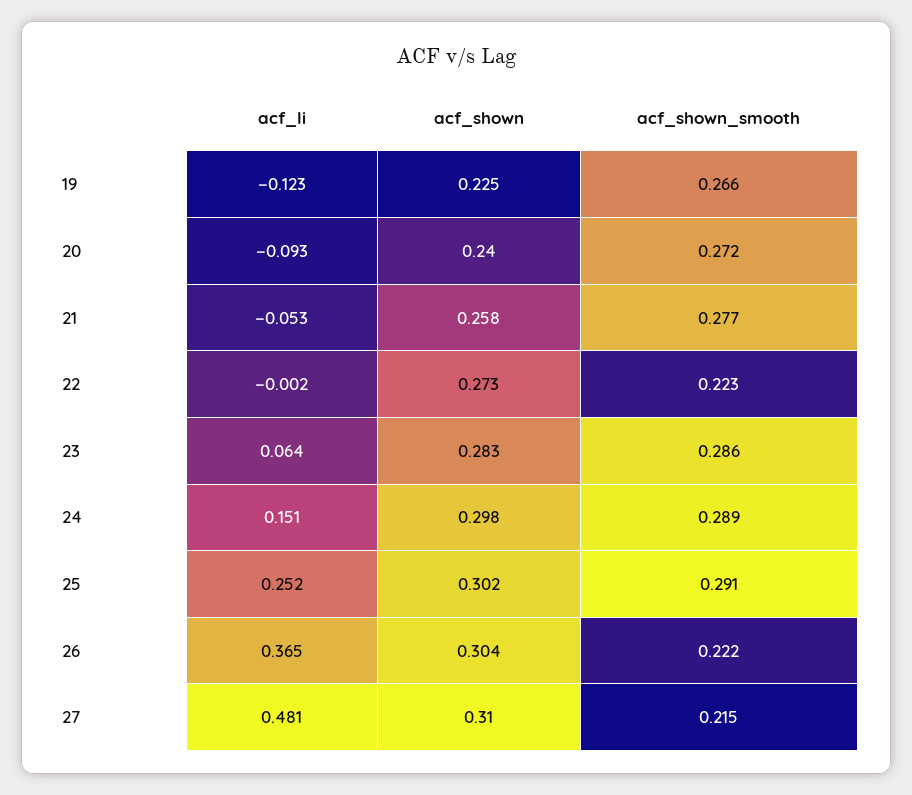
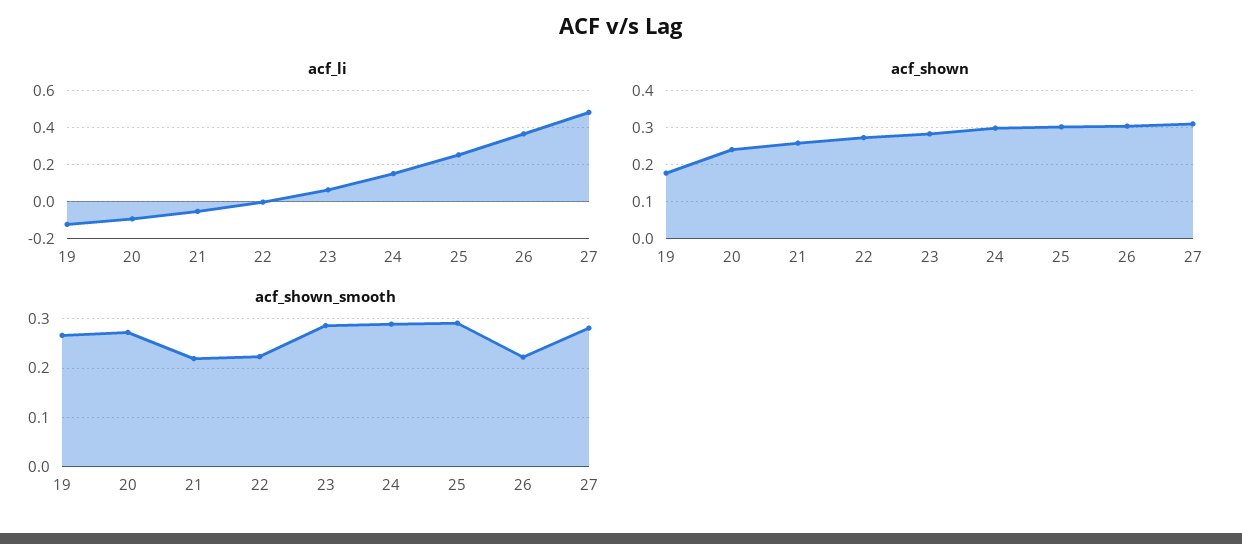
  {
    "acf_li": {
      "19": -0.123,
      "20": -0.093,
      "21": -0.053,
      "22": -0.002,
      "23": 0.064,
      "24": 0.151,
      "25": 0.252,
      "26": 0.365,
      "27": 0.481
    },
    "acf_shown": {
-     "19": 0.225,
+     "19": 0.18,
      "20": 0.24,
      "21": 0.258,
      "22": 0.273,
      "23": 0.283,
      "24": 0.298,
      "25": 0.302,
      "26": 0.304,
      "27": 0.31
    },
    "acf_shown_smooth": {
      "19": 0.266,
      "20": 0.272,
-     "21": 0.277,
+     "21": 0.22,
      "22": 0.223,
      "23": 0.286,
      "24": 0.289,
      "25": 0.291,
      "26": 0.222,
-     "27": 0.215
+     "27": 0.28
    }
  }

